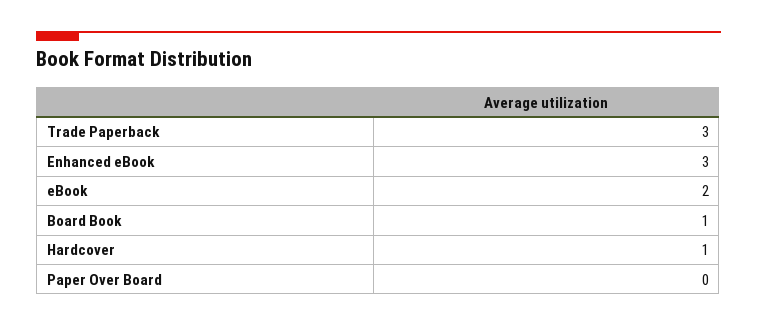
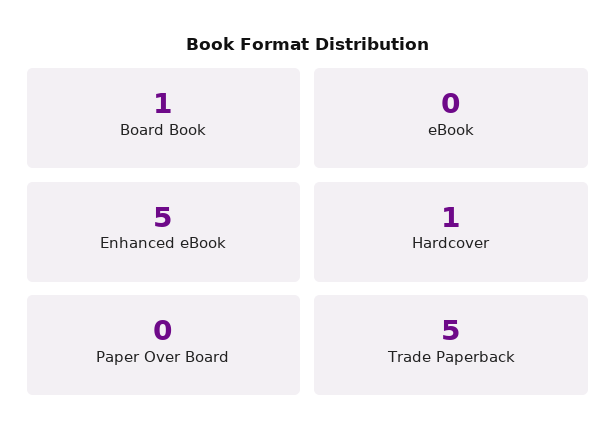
  {
-   "Trade Paperback": 3,
+   "Trade Paperback": 5,
-   "Enhanced eBook": 3,
+   "Enhanced eBook": 5,
-   "eBook": 2,
+   "eBook": 0,
    "Board Book": 1,
    "Hardcover": 1,
    "Paper Over Board": 0
  }

